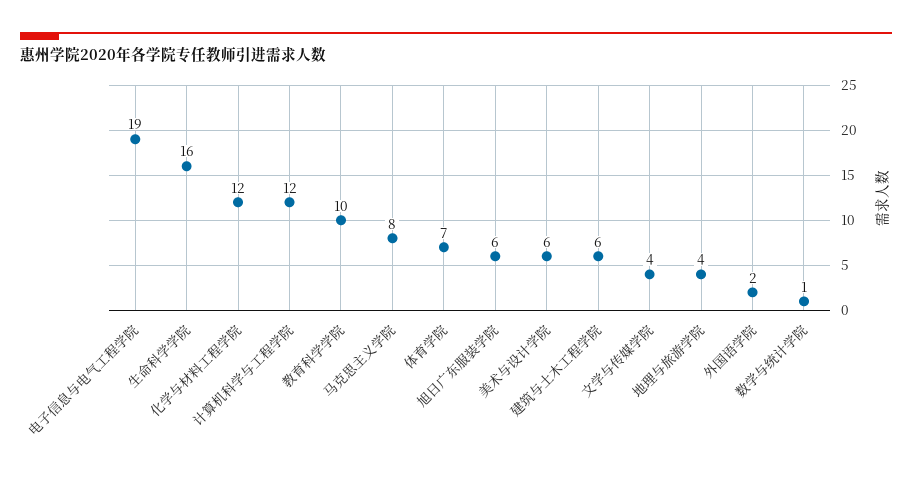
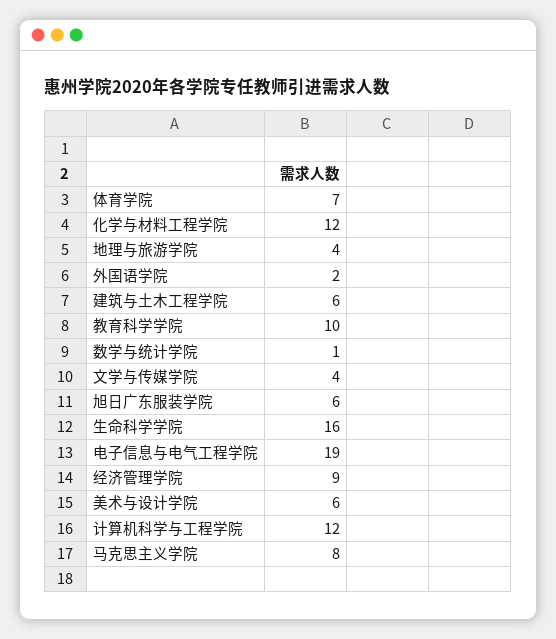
  {
    "电子信息与电气工程学院": 19,
    "生命科学学院": 16,
    "化学与材料工程学院": 12,
    "计算机科学与工程学院": 12,
    "教育科学学院": 10,
    "马克思主义学院": 8,
    "体育学院": 7,
    "旭日广东服装学院": 6,
    "美术与设计学院": 6,
    "建筑与土木工程学院": 6,
    "文学与传媒学院": 4,
    "地理与旅游学院": 4,
    "外国语学院": 2,
-   "数学与统计学院": 1
+   "数学与统计学院": 1,
+   "经济管理学院": 9
  }

